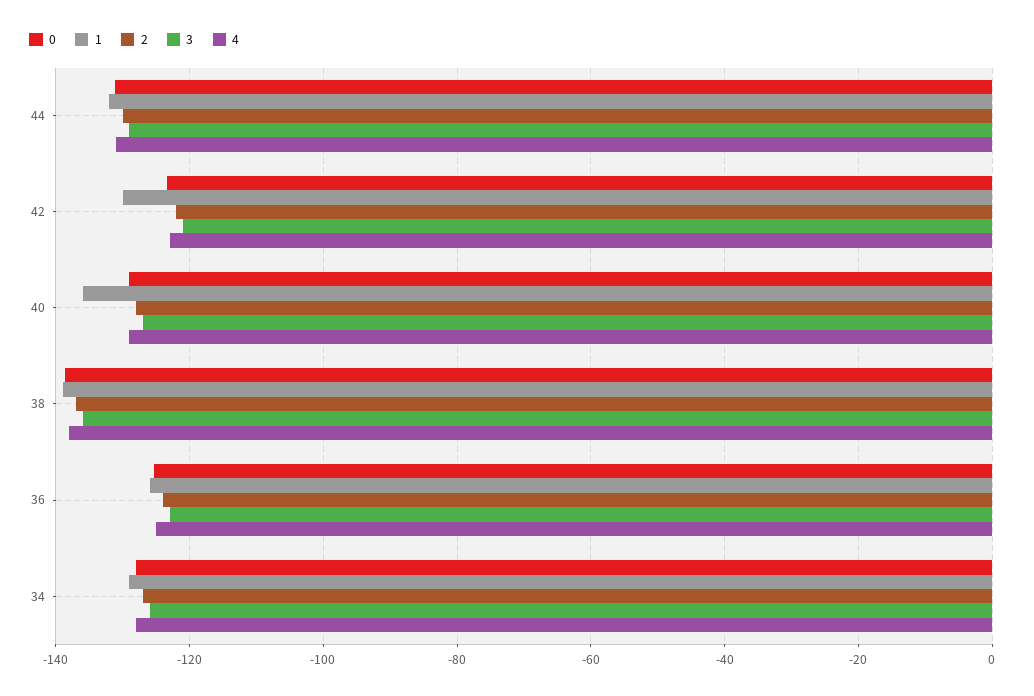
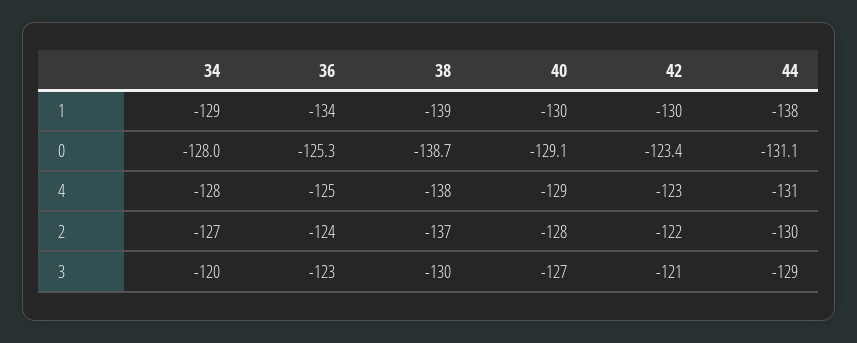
  {
    "0": {
      "44": -131.1,
      "42": -123.4,
      "40": -129.1,
      "38": -138.7,
      "36": -125.3,
      "34": -128
    },
    "1": {
-     "44": -132,
+     "44": -138,
      "42": -130,
-     "40": -136,
+     "40": -130,
      "38": -139,
-     "36": -126,
+     "36": -134,
      "34": -129
    },
    "2": {
      "44": -130,
      "42": -122,
      "40": -128,
      "38": -137,
      "36": -124,
      "34": -127
    },
    "3": {
      "44": -129,
      "42": -121,
      "40": -127,
-     "38": -136,
+     "38": -130,
      "36": -123,
-     "34": -126
+     "34": -120
    },
    "4": {
      "44": -131,
      "42": -123,
      "40": -129,
      "38": -138,
      "36": -125,
      "34": -128
    }
  }

